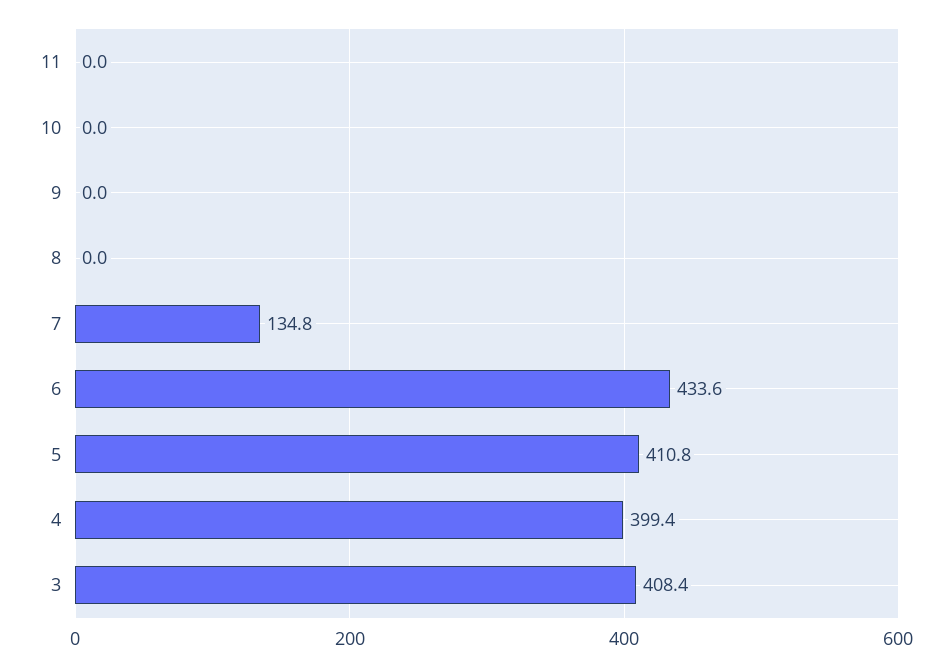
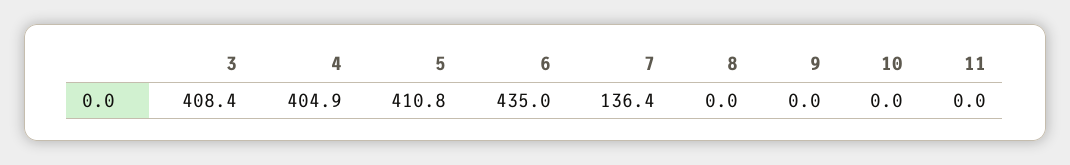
  {
    "11": 0,
    "10": 0,
    "9": 0,
    "8": 0,
-   "7": 134.8,
+   "7": 136.4,
-   "6": 433.6,
+   "6": 435,
    "5": 410.8,
-   "4": 399.4,
+   "4": 404.9,
    "3": 408.4
  }

